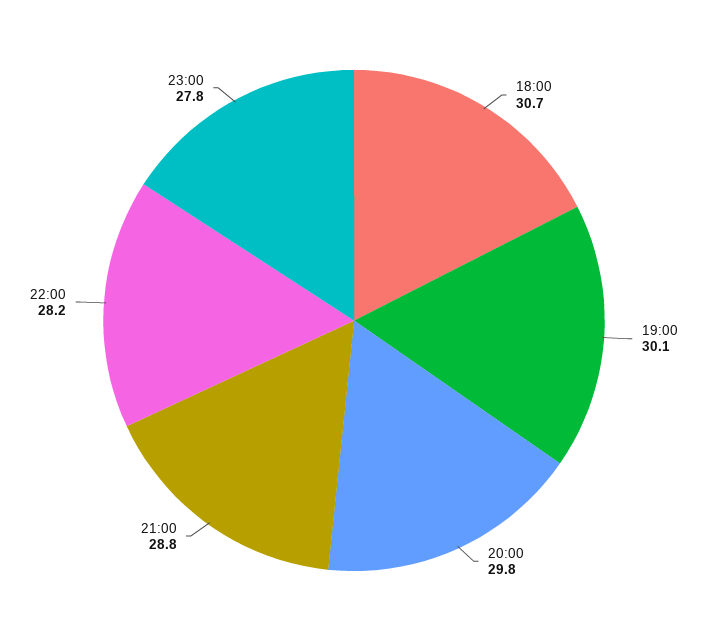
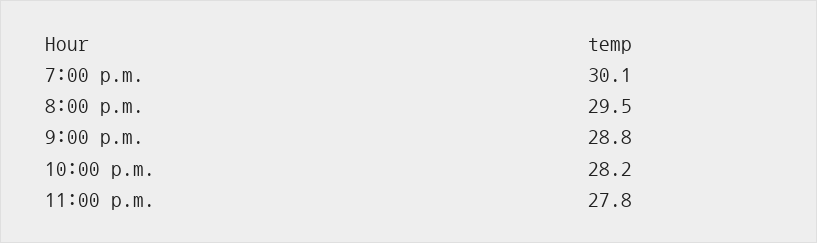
  {
-   "18:00": 30.7,
    "19:00": 30.1,
-   "20:00": 29.8,
+   "20:00": 29.5,
    "21:00": 28.8,
    "22:00": 28.2,
    "23:00": 27.8
  }

